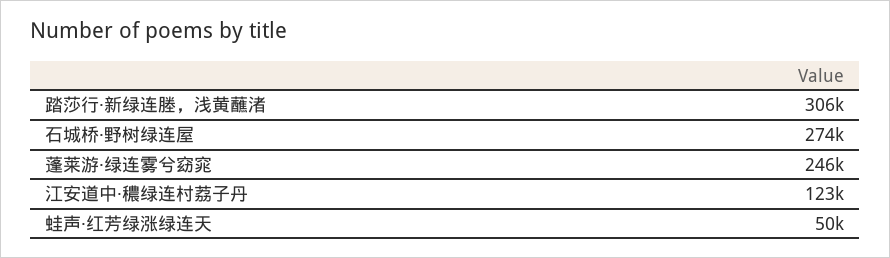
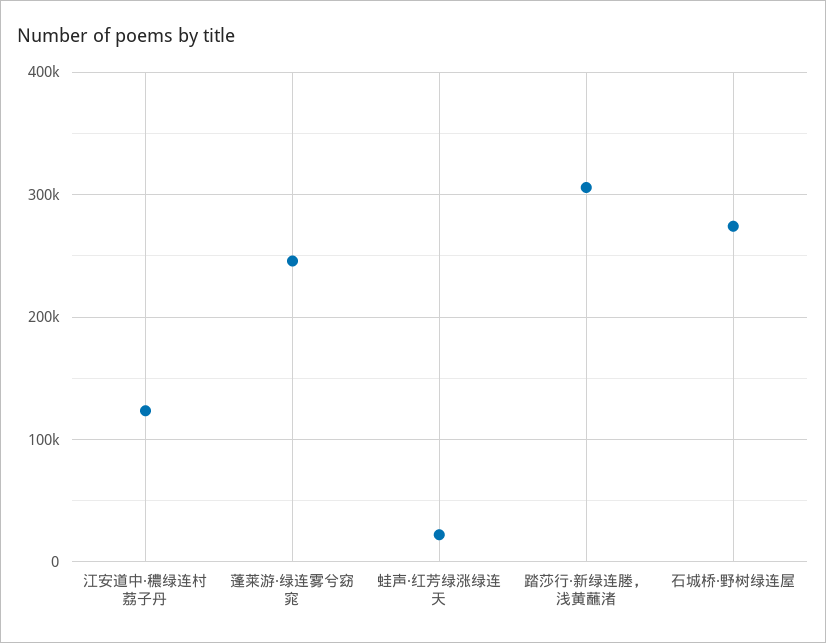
  {
    "踏莎行·新绿连塍，浅黄蘸渚": 306000,
    "石城桥·野树绿连屋": 274000,
    "蓬莱游·绿连雾兮窈窕": 246000,
    "江安道中·穠绿连村荔子丹": 123000,
-   "蛙声·红芳绿涨绿连天": 50000
+   "蛙声·红芳绿涨绿连天": 20000
  }

